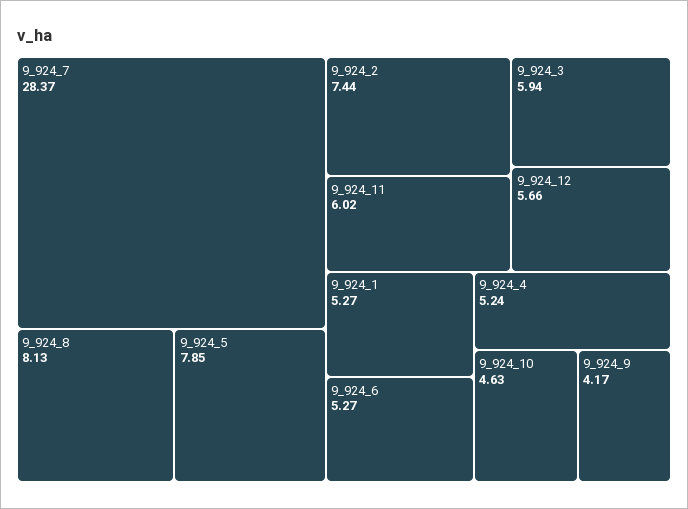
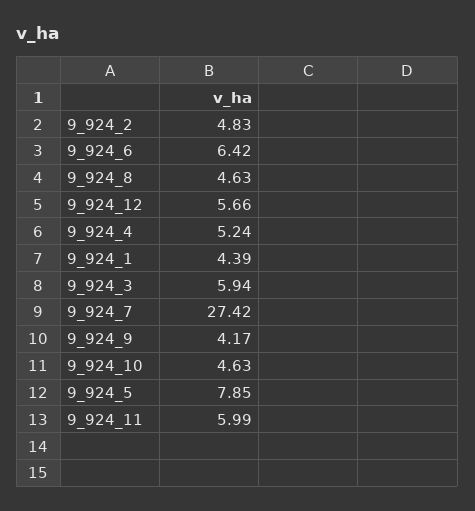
  {
-   "9_924_7": 28.37,
+   "9_924_7": 27.42,
-   "9_924_8": 8.13,
+   "9_924_8": 4.63,
    "9_924_5": 7.85,
-   "9_924_2": 7.44,
+   "9_924_2": 4.83,
-   "9_924_11": 6.02,
+   "9_924_11": 5.99,
    "9_924_3": 5.94,
    "9_924_12": 5.66,
-   "9_924_1": 5.27,
+   "9_924_1": 4.39,
-   "9_924_6": 5.27,
+   "9_924_6": 6.42,
    "9_924_4": 5.24,
    "9_924_10": 4.63,
    "9_924_9": 4.17
  }

